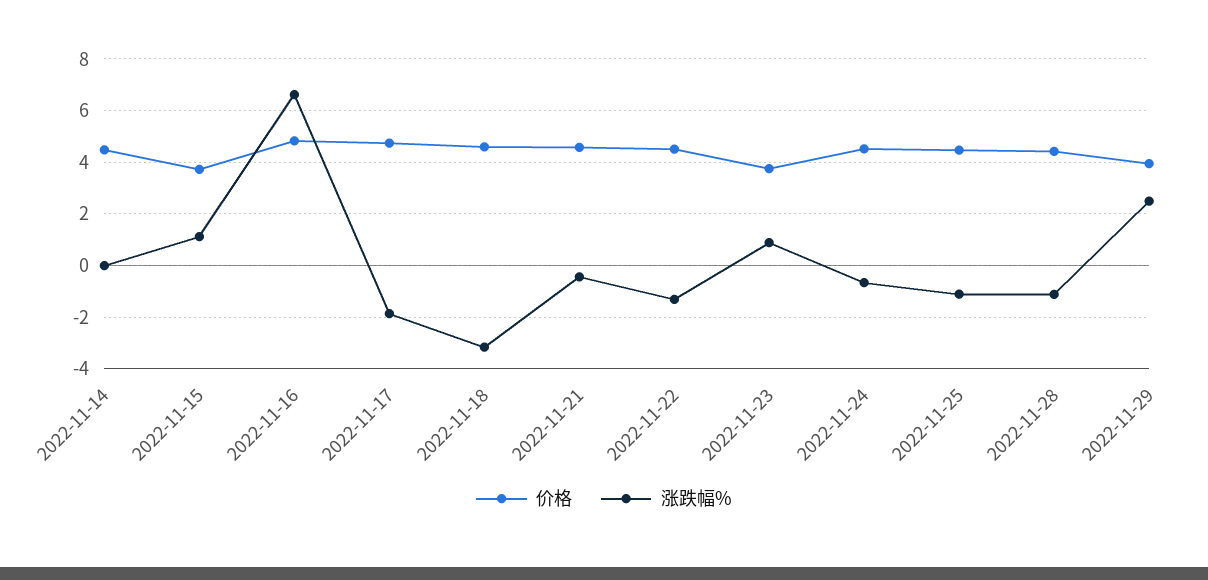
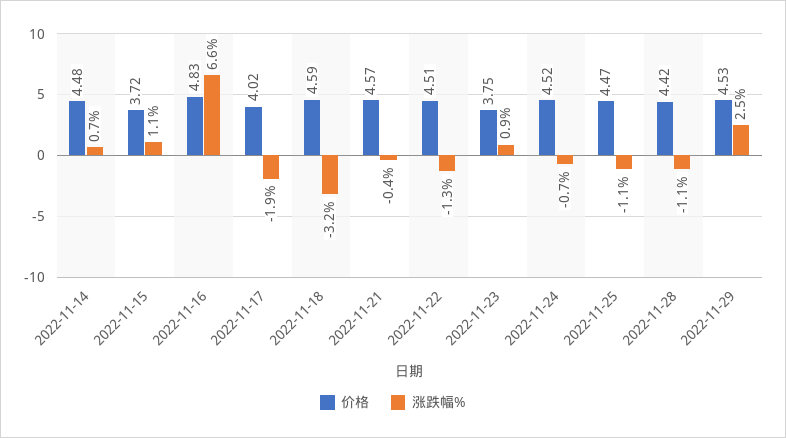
  {
    "价格": {
      "2022-11-14": 4.48,
      "2022-11-15": 3.72,
      "2022-11-16": 4.83,
-     "2022-11-17": 4.75,
+     "2022-11-17": 4.02,
      "2022-11-18": 4.59,
      "2022-11-21": 4.57,
      "2022-11-22": 4.51,
      "2022-11-23": 3.75,
      "2022-11-24": 4.52,
      "2022-11-25": 4.47,
      "2022-11-28": 4.42,
-     "2022-11-29": 4
+     "2022-11-29": 4.53
    },
    "涨跌幅%": {
-     "2022-11-14": 0,
+     "2022-11-14": 0.7,
      "2022-11-15": 1.1,
      "2022-11-16": 6.6,
      "2022-11-17": -1.9,
      "2022-11-18": -3.2,
      "2022-11-21": -0.4,
      "2022-11-22": -1.3,
      "2022-11-23": 0.9,
      "2022-11-24": -0.7,
      "2022-11-25": -1.1,
      "2022-11-28": -1.1,
      "2022-11-29": 2.5
    }
  }

